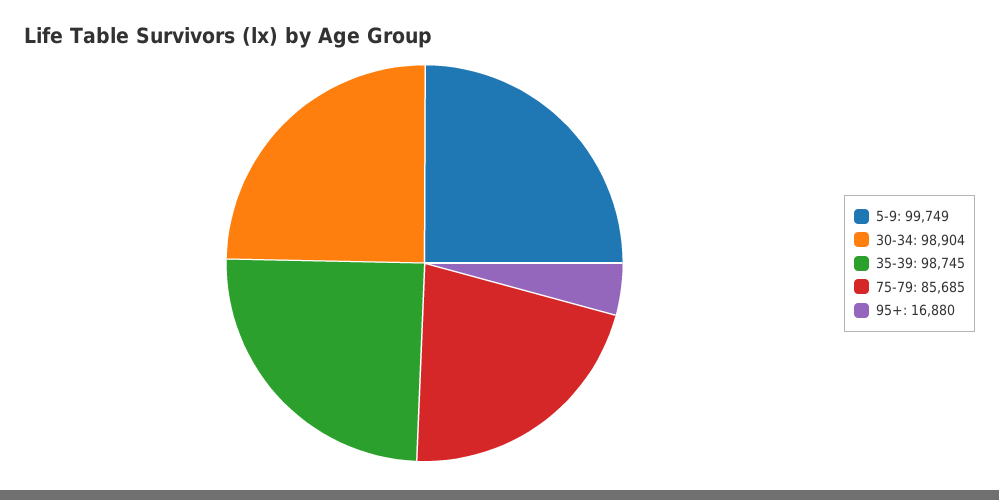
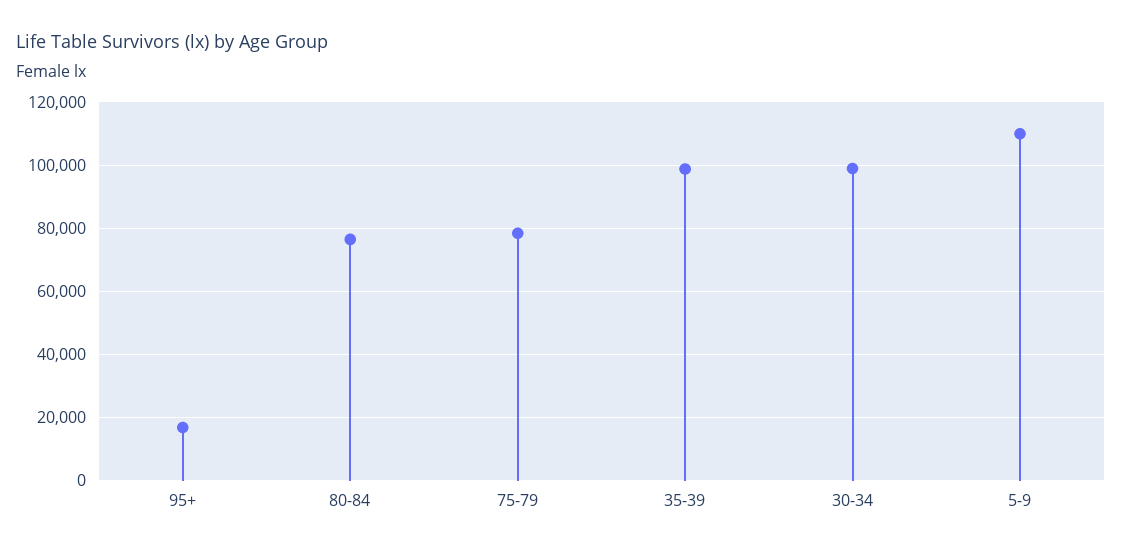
  {
-   "5-9": 99749,
+   "5-9": 110000,
    "30-34": 98904,
    "35-39": 98745,
-   "75-79": 85685,
+   "75-79": 78000,
-   "95+": 16880
+   "95+": 16880,
+   "80-84": 76000
  }

